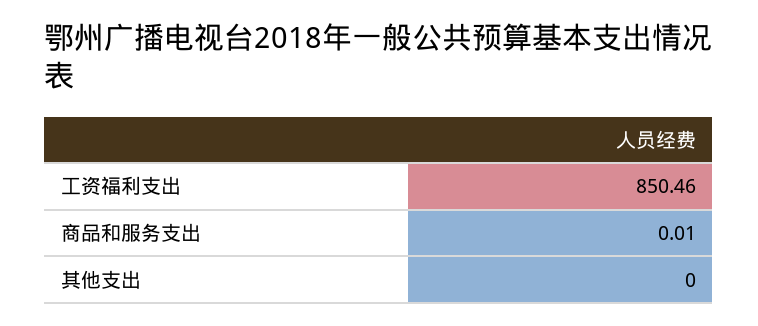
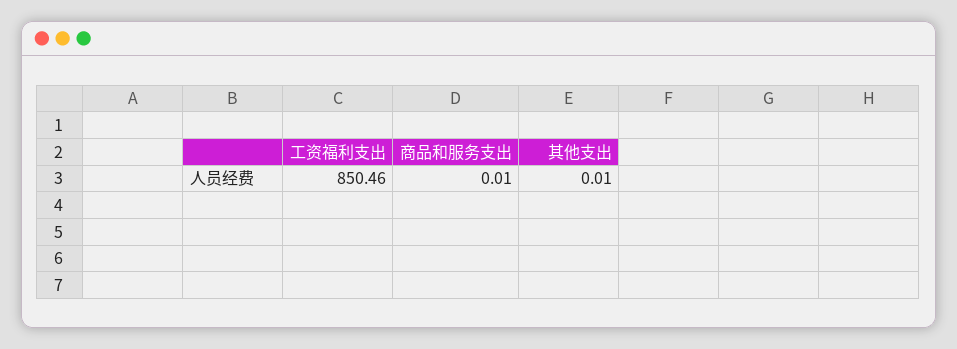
  {
    "工资福利支出": 850.46,
    "商品和服务支出": 0.01,
-   "其他支出": 0
+   "其他支出": 0.01
  }

